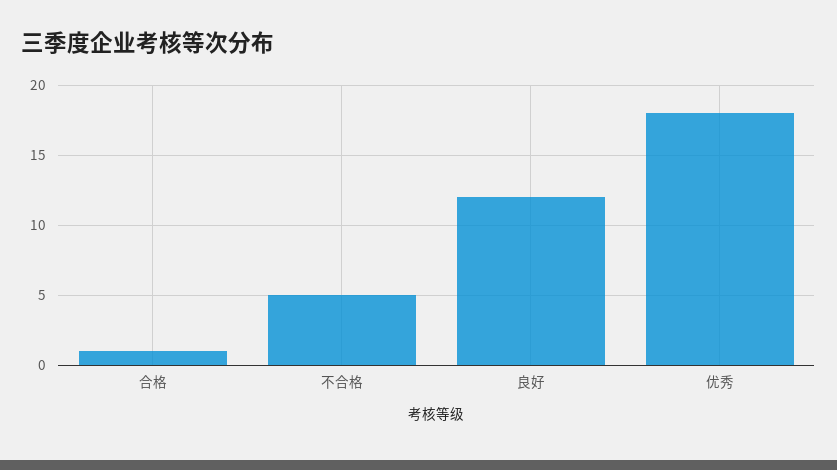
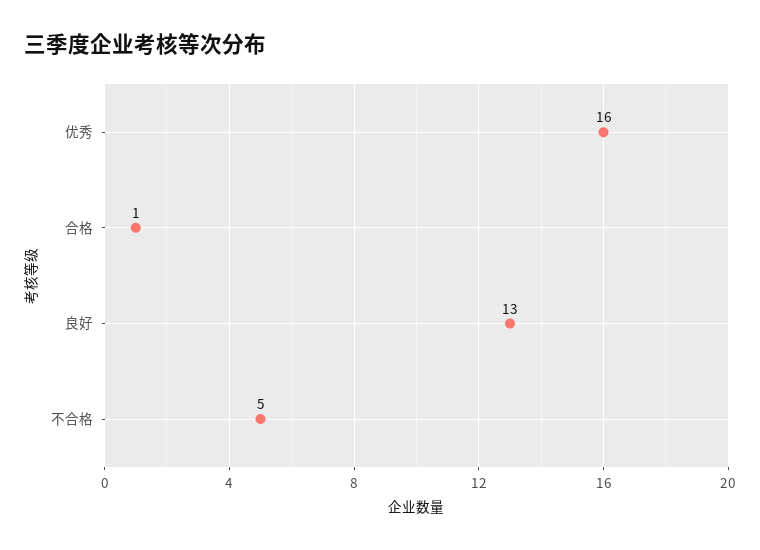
  {
    "合格": 1,
    "不合格": 5,
-   "良好": 12,
+   "良好": 13,
-   "优秀": 18
+   "优秀": 16
  }

